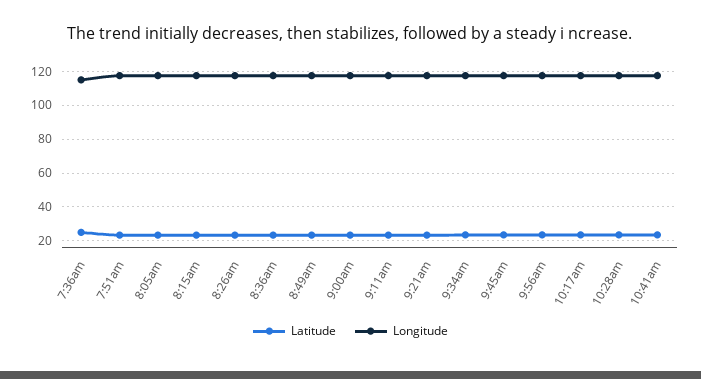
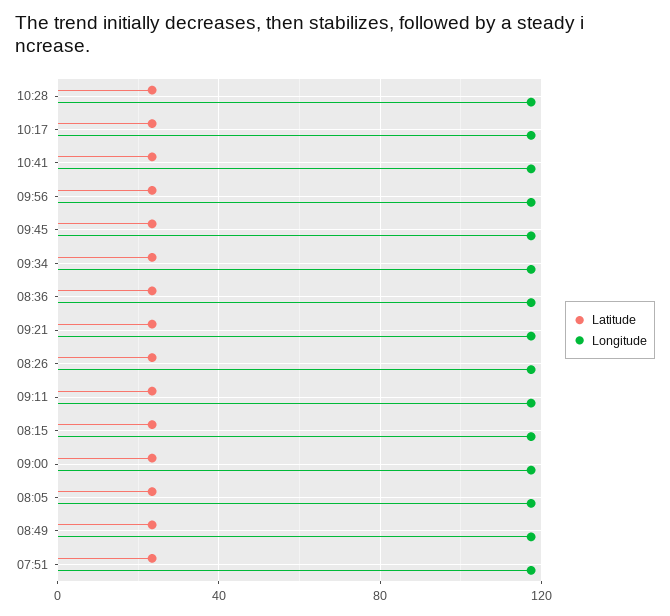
  {
    "Latitude": {
-     "7:36am": 25,
      "7:51am": 25,
      "8:05am": 25,
      "8:15am": 25,
      "8:26am": 25,
      "8:36am": 25,
      "8:49am": 25,
      "9:00am": 25,
      "9:11am": 25,
      "9:21am": 25,
      "9:34am": 25,
      "9:45am": 25,
      "9:56am": 25,
      "10:17am": 25,
      "10:28am": 25,
      "10:41am": 25
    },
    "Longitude": {
-     "7:36am": 115,
      "7:51am": 115,
      "8:05am": 115,
      "8:15am": 115,
      "8:26am": 115,
      "8:36am": 115,
      "8:49am": 115,
      "9:00am": 115,
      "9:11am": 115,
      "9:21am": 115,
      "9:34am": 115,
      "9:45am": 115,
      "9:56am": 115,
      "10:17am": 115,
      "10:28am": 115,
      "10:41am": 115
    }
  }

